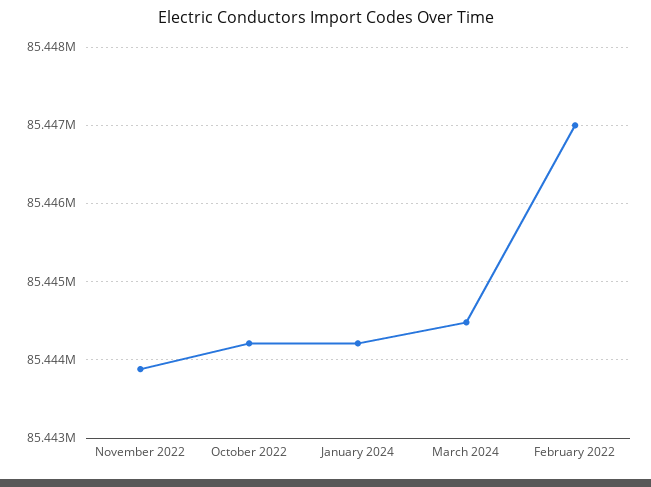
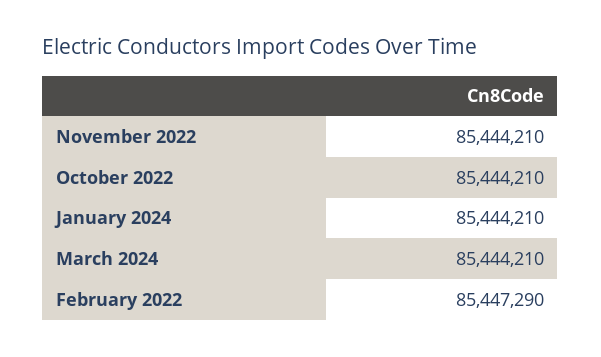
  {
-   "November 2022": 85443900,
+   "November 2022": 85444210,
    "October 2022": 85444210,
    "January 2024": 85444210,
-   "March 2024": 85444500,
+   "March 2024": 85444210,
-   "February 2022": 85447000
+   "February 2022": 85447290
  }

